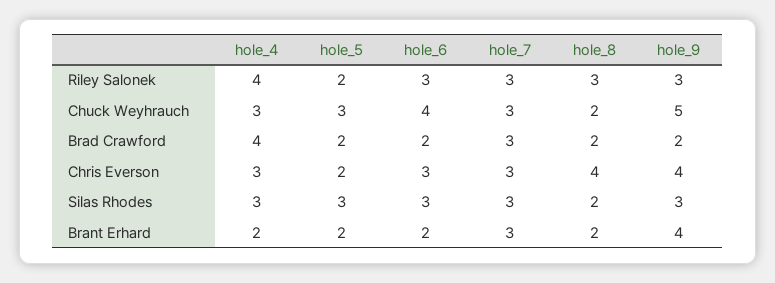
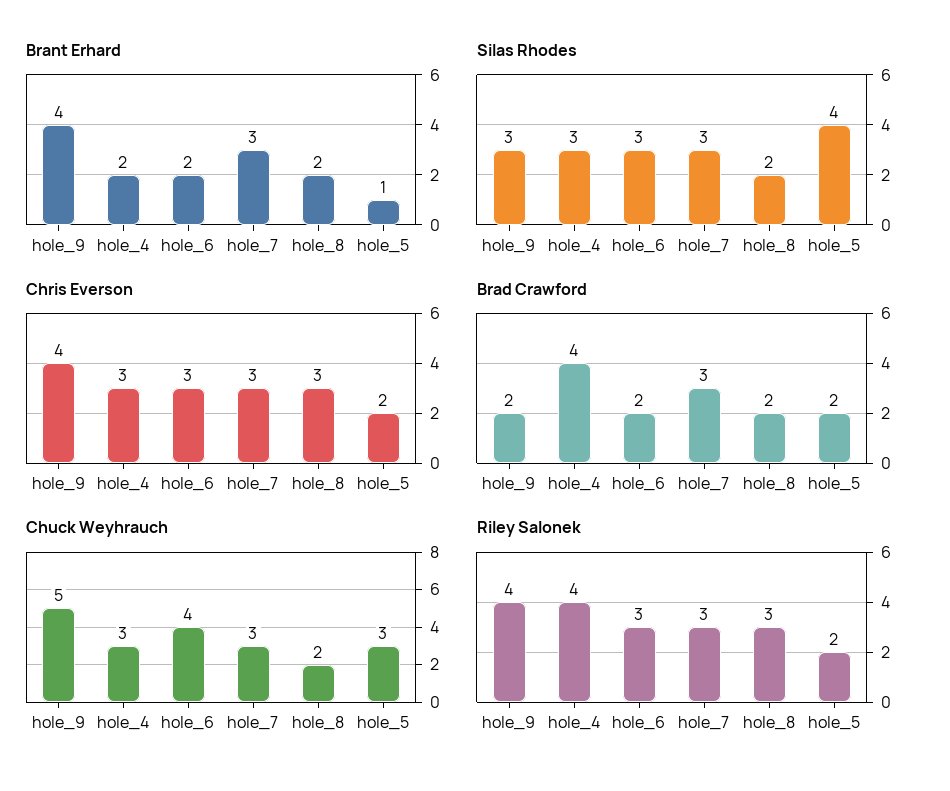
  {
    "Riley Salonek": {
      "hole_4": 4,
      "hole_5": 2,
      "hole_6": 3,
      "hole_7": 3,
      "hole_8": 3,
-     "hole_9": 3
+     "hole_9": 4
    },
    "Chuck Weyhrauch": {
      "hole_4": 3,
      "hole_5": 3,
      "hole_6": 4,
      "hole_7": 3,
      "hole_8": 2,
      "hole_9": 5
    },
    "Brad Crawford": {
      "hole_4": 4,
      "hole_5": 2,
      "hole_6": 2,
      "hole_7": 3,
      "hole_8": 2,
      "hole_9": 2
    },
    "Chris Everson": {
      "hole_4": 3,
      "hole_5": 2,
      "hole_6": 3,
      "hole_7": 3,
-     "hole_8": 4,
+     "hole_8": 3,
      "hole_9": 4
    },
    "Silas Rhodes": {
      "hole_4": 3,
-     "hole_5": 3,
+     "hole_5": 4,
      "hole_6": 3,
      "hole_7": 3,
      "hole_8": 2,
      "hole_9": 3
    },
    "Brant Erhard": {
      "hole_4": 2,
-     "hole_5": 2,
+     "hole_5": 1,
      "hole_6": 2,
      "hole_7": 3,
      "hole_8": 2,
      "hole_9": 4
    }
  }

